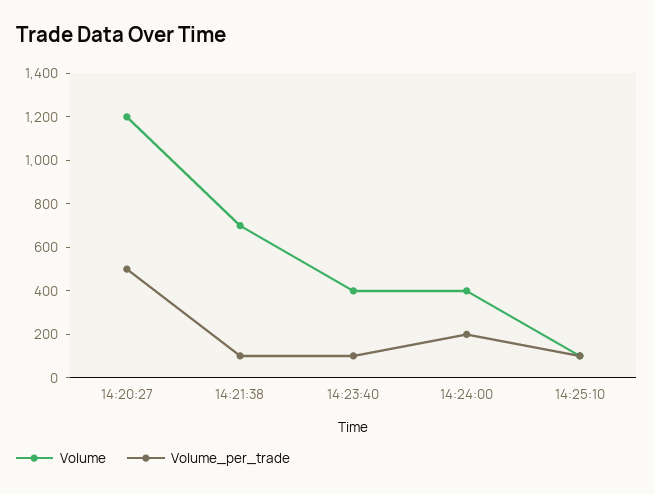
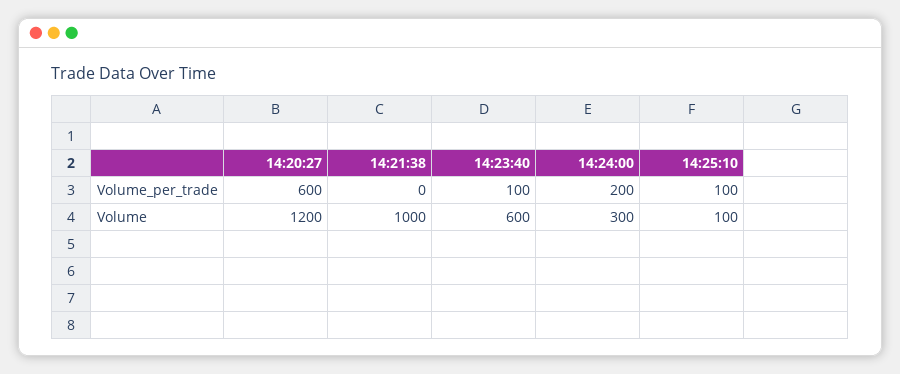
  {
    "Volume": {
      "14:20:27": 1200,
-     "14:21:38": 700,
+     "14:21:38": 1000,
-     "14:23:40": 400,
+     "14:23:40": 600,
-     "14:24:00": 400,
+     "14:24:00": 300,
      "14:25:10": 100
    },
    "Volume_per_trade": {
-     "14:20:27": 500,
+     "14:20:27": 600,
-     "14:21:38": 100,
+     "14:21:38": 0,
      "14:23:40": 100,
      "14:24:00": 200,
      "14:25:10": 100
    }
  }

